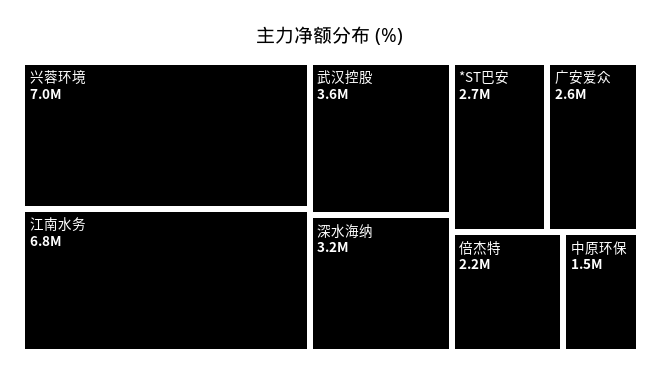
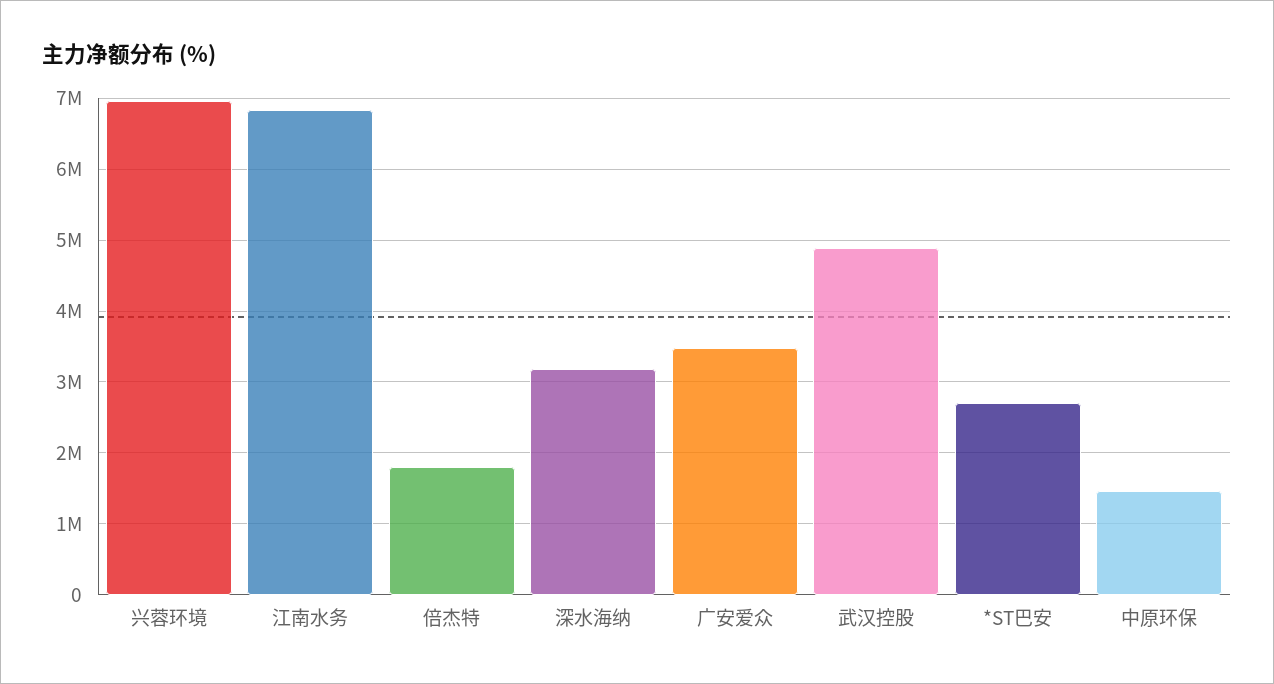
  {
    "兴蓉环境": 7000000,
    "江南水务": 6800000,
-   "武汉控股": 3600000,
+   "武汉控股": 4900000,
    "深水海纳": 3200000,
    "*ST巴安": 2700000,
-   "广安爱众": 2600000,
+   "广安爱众": 3500000,
-   "倍杰特": 2200000,
+   "倍杰特": 1800000,
    "中原环保": 1500000
  }

